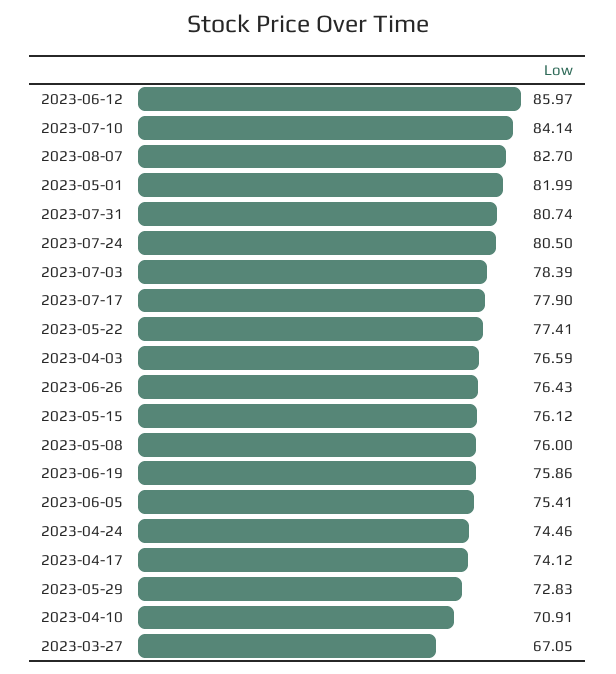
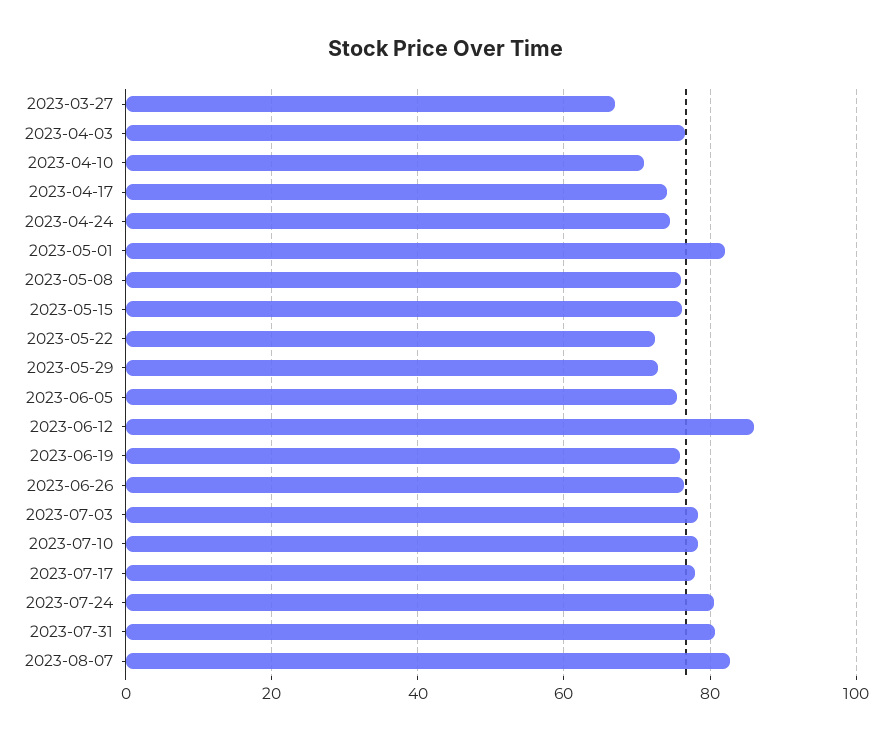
  {
    "2023-06-12": 85.97,
-   "2023-07-10": 84.14,
+   "2023-07-10": 78,
    "2023-08-07": 82.7,
    "2023-05-01": 81.99,
    "2023-07-31": 80.74,
    "2023-07-24": 80.5,
    "2023-07-03": 78.39,
    "2023-07-17": 77.9,
-   "2023-05-22": 77.41,
+   "2023-05-22": 72,
    "2023-04-03": 76.59,
    "2023-06-26": 76.43,
    "2023-05-15": 76.12,
    "2023-05-08": 76,
    "2023-06-19": 75.86,
    "2023-06-05": 75.41,
    "2023-04-24": 74.46,
    "2023-04-17": 74.12,
    "2023-05-29": 72.83,
    "2023-04-10": 70.91,
    "2023-03-27": 67.05
  }

